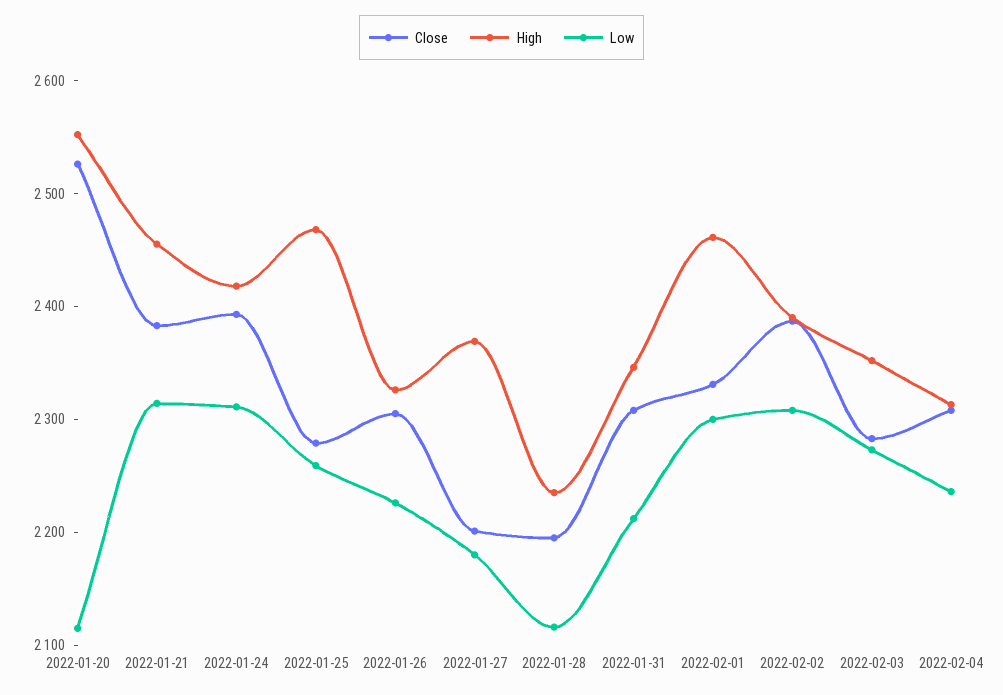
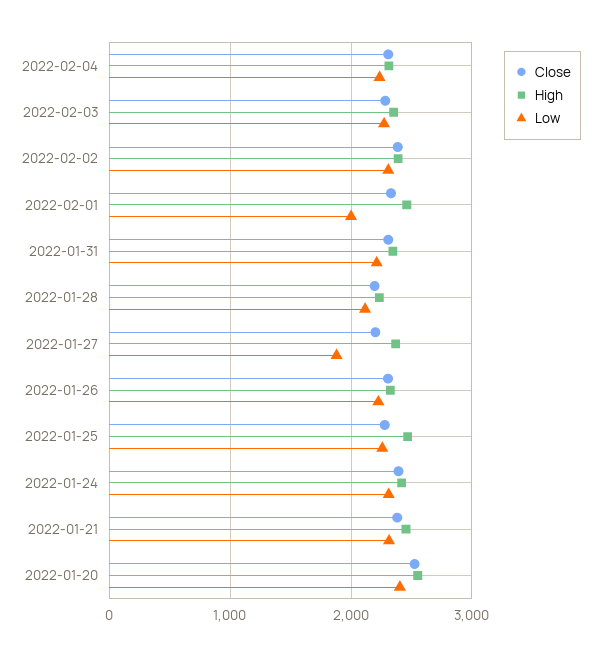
  {
    "Close": {
      "2022-01-20": 2520,
      "2022-01-21": 2380,
      "2022-01-24": 2400,
      "2022-01-25": 2280,
      "2022-01-26": 2300,
      "2022-01-27": 2200,
      "2022-01-28": 2200,
      "2022-01-31": 2300,
      "2022-02-01": 2340,
      "2022-02-02": 2380,
      "2022-02-03": 2280,
      "2022-02-04": 2300
    },
    "High": {
      "2022-01-20": 2560,
      "2022-01-21": 2460,
      "2022-01-24": 2420,
      "2022-01-25": 2460,
      "2022-01-26": 2320,
      "2022-01-27": 2360,
      "2022-01-28": 2240,
      "2022-01-31": 2340,
      "2022-02-01": 2460,
      "2022-02-02": 2400,
      "2022-02-03": 2360,
      "2022-02-04": 2320
    },
    "Low": {
-     "2022-01-20": 2120,
+     "2022-01-20": 2400,
      "2022-01-21": 2320,
      "2022-01-24": 2320,
      "2022-01-25": 2260,
      "2022-01-26": 2220,
-     "2022-01-27": 2180,
+     "2022-01-27": 1900,
      "2022-01-28": 2120,
      "2022-01-31": 2220,
-     "2022-02-01": 2300,
+     "2022-02-01": 2000,
      "2022-02-02": 2300,
      "2022-02-03": 2280,
      "2022-02-04": 2240
    }
  }

